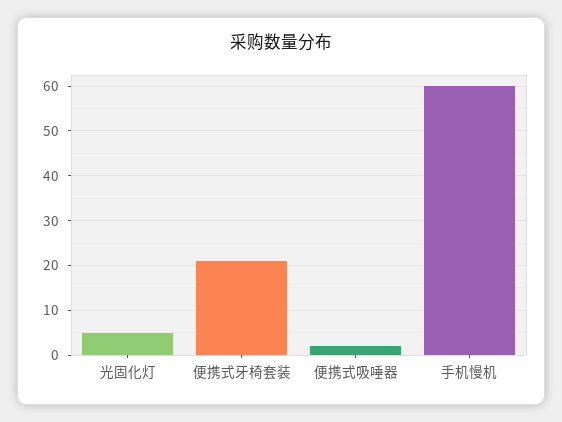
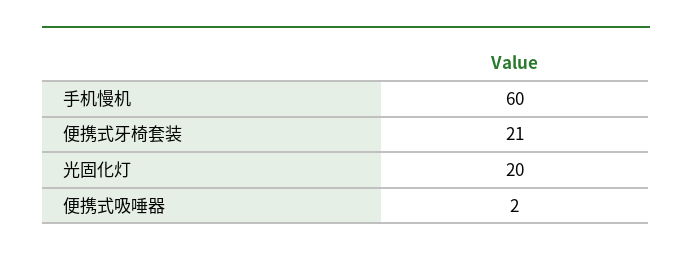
  {
-   "光固化灯": 5,
+   "光固化灯": 20,
    "便携式牙椅套装": 21,
    "便携式吸唾器": 2,
    "手机慢机": 60
  }

